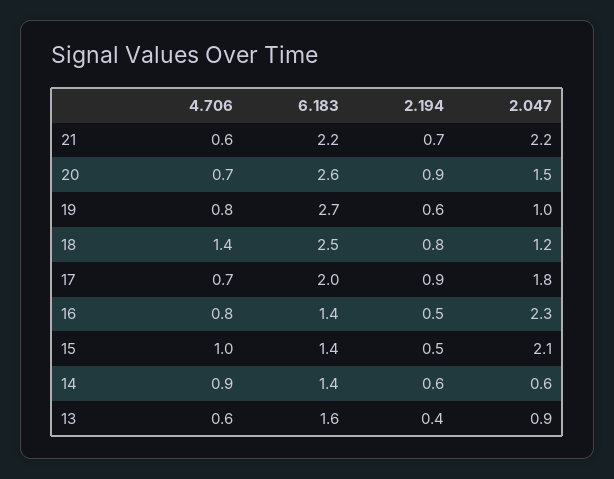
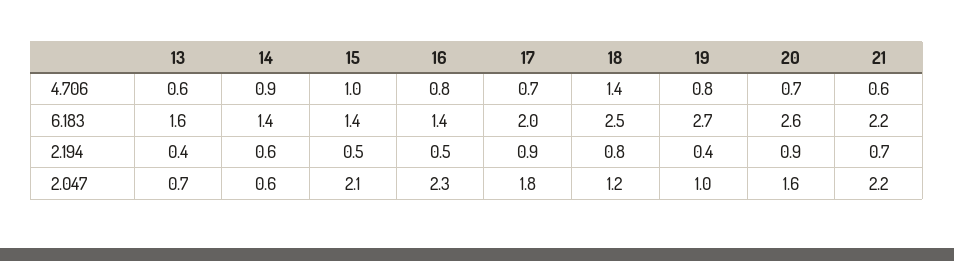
  {
    "4.706": {
      "21": 0.6,
      "20": 0.7,
      "19": 0.8,
      "18": 1.4,
      "17": 0.7,
      "16": 0.8,
      "15": 1,
      "14": 0.9,
      "13": 0.6
    },
    "6.183": {
      "21": 2.2,
      "20": 2.6,
      "19": 2.7,
      "18": 2.5,
      "17": 2,
      "16": 1.4,
      "15": 1.4,
      "14": 1.4,
      "13": 1.6
    },
    "2.194": {
      "21": 0.7,
      "20": 0.9,
-     "19": 0.6,
+     "19": 0.4,
      "18": 0.8,
      "17": 0.9,
      "16": 0.5,
      "15": 0.5,
      "14": 0.6,
      "13": 0.4
    },
    "2.047": {
      "21": 2.2,
-     "20": 1.5,
+     "20": 1.6,
      "19": 1,
      "18": 1.2,
      "17": 1.8,
      "16": 2.3,
      "15": 2.1,
      "14": 0.6,
-     "13": 0.9
+     "13": 0.7
    }
  }

